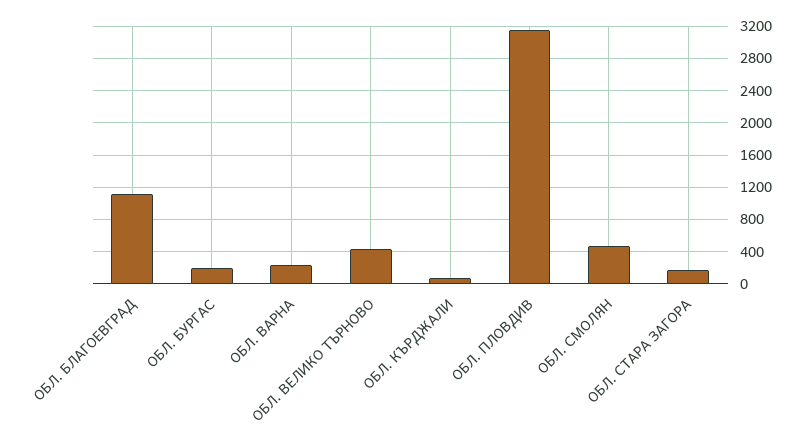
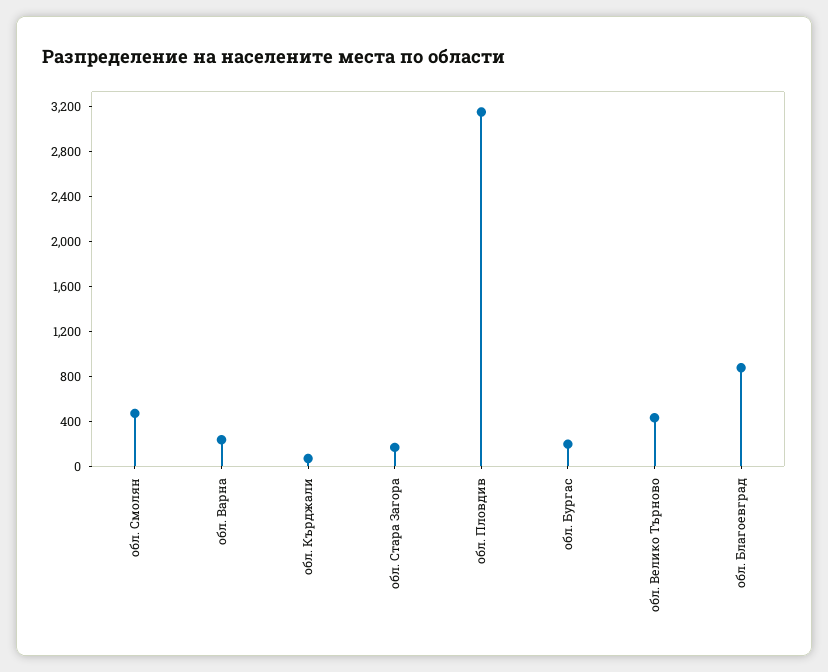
  {
-   "ОБЛ. БЛАГОЕВГРАД": 1100,
+   "ОБЛ. БЛАГОЕВГРАД": 900,
    "ОБЛ. БУРГАС": 200,
    "ОБЛ. ВАРНА": 200,
    "ОБЛ. ВЕЛИКО ТЪРНОВО": 400,
    "ОБЛ. КЪРДЖАЛИ": 100,
    "ОБЛ. ПЛОВДИВ": 3200,
    "ОБЛ. СМОЛЯН": 500,
    "ОБЛ. СТАРА ЗАГОРА": 200
  }

